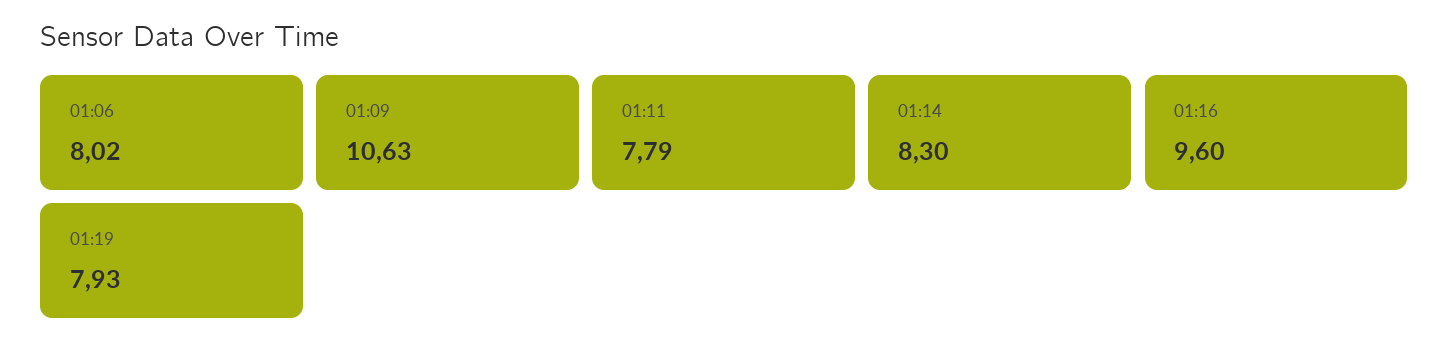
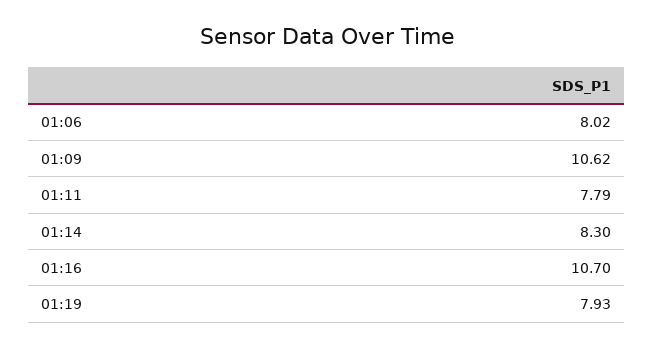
  {
    "01:06": 8.02,
-   "01:09": 10.63,
+   "01:09": 10.62,
    "01:11": 7.79,
    "01:14": 8.3,
-   "01:16": 9.6,
+   "01:16": 10.7,
    "01:19": 7.93
  }

